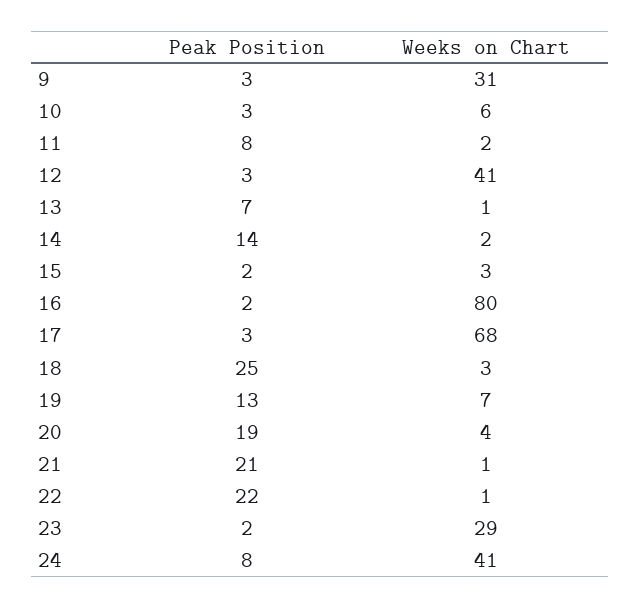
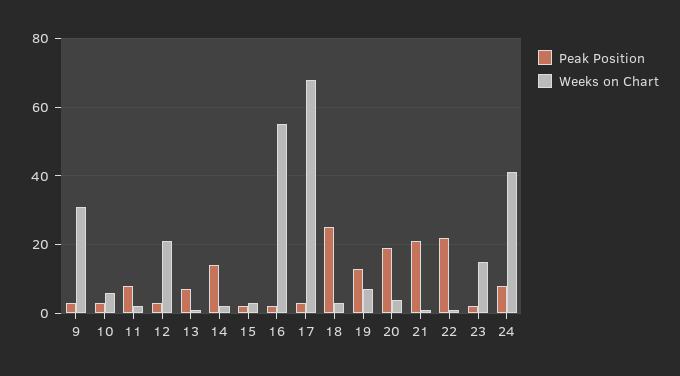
  {
    "Peak Position": {
      "9": 3,
      "10": 3,
      "11": 8,
      "12": 3,
      "13": 7,
      "14": 14,
      "15": 2,
      "16": 2,
      "17": 3,
      "18": 25,
      "19": 13,
      "20": 19,
      "21": 21,
      "22": 22,
      "23": 2,
      "24": 8
    },
    "Weeks on Chart": {
      "9": 31,
      "10": 6,
      "11": 2,
-     "12": 41,
+     "12": 20,
      "13": 1,
      "14": 2,
      "15": 3,
-     "16": 80,
+     "16": 55,
      "17": 68,
      "18": 3,
      "19": 7,
      "20": 4,
      "21": 1,
      "22": 1,
-     "23": 29,
+     "23": 15,
      "24": 41
    }
  }

